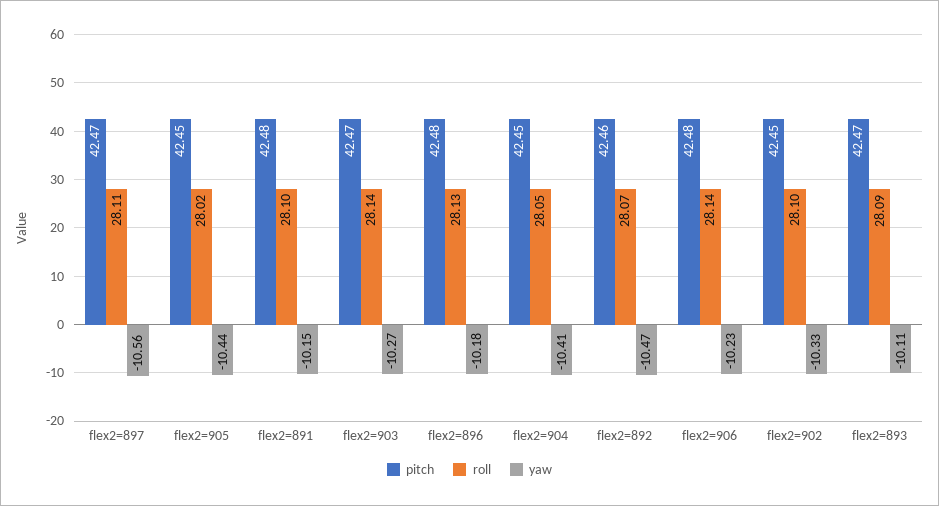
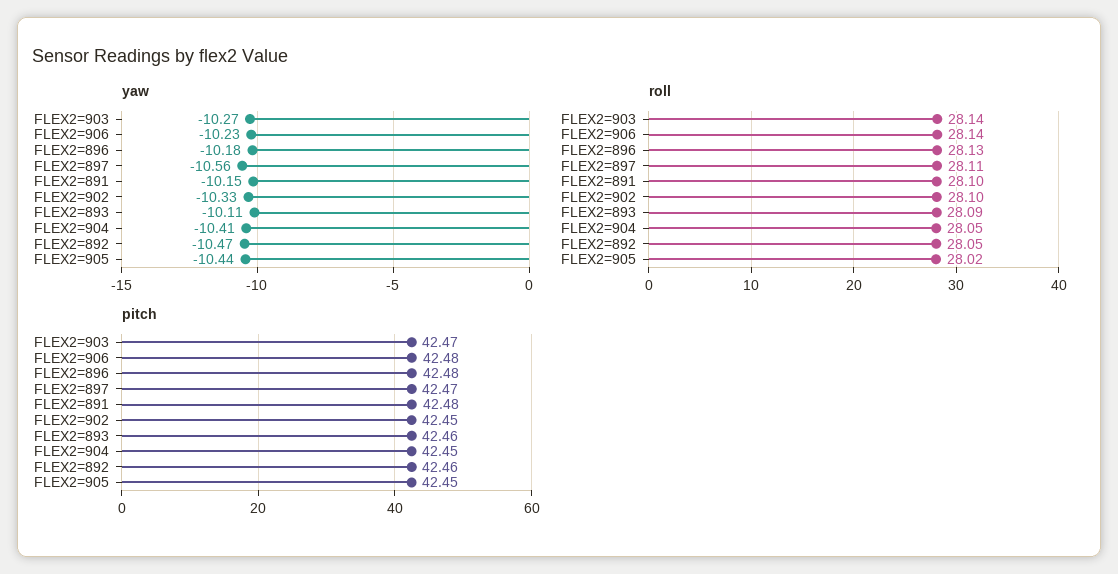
  {
    "pitch": {
      "flex2=897": 42.47,
      "flex2=905": 42.45,
      "flex2=891": 42.48,
      "flex2=903": 42.47,
      "flex2=896": 42.48,
      "flex2=904": 42.45,
      "flex2=892": 42.46,
      "flex2=906": 42.48,
      "flex2=902": 42.45,
-     "flex2=893": 42.47
+     "flex2=893": 42.46
    },
    "roll": {
      "flex2=897": 28.11,
      "flex2=905": 28.02,
      "flex2=891": 28.1,
      "flex2=903": 28.14,
      "flex2=896": 28.13,
      "flex2=904": 28.05,
-     "flex2=892": 28.07,
+     "flex2=892": 28.05,
      "flex2=906": 28.14,
      "flex2=902": 28.1,
      "flex2=893": 28.09
    },
    "yaw": {
      "flex2=897": -10.56,
      "flex2=905": -10.44,
      "flex2=891": -10.15,
      "flex2=903": -10.27,
      "flex2=896": -10.18,
      "flex2=904": -10.41,
      "flex2=892": -10.47,
      "flex2=906": -10.23,
      "flex2=902": -10.33,
      "flex2=893": -10.11
    }
  }

